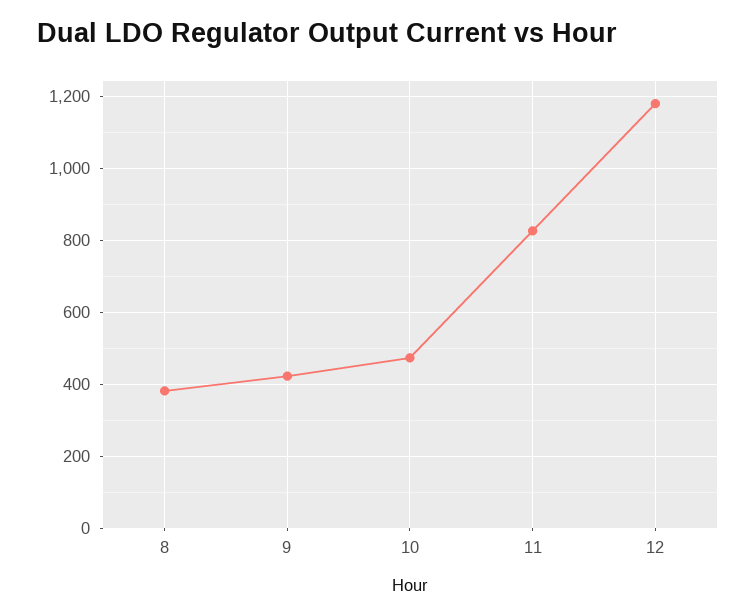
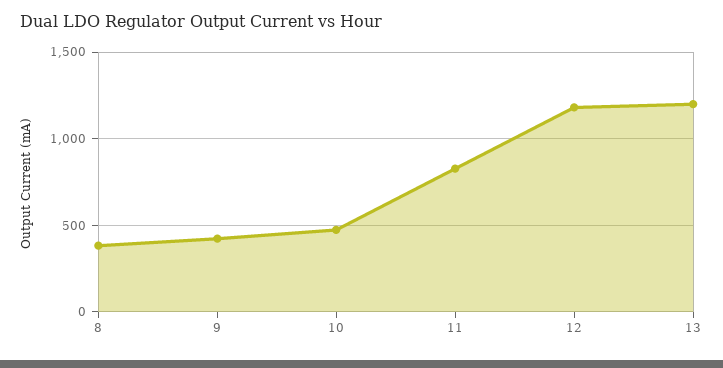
  {
    "8": 380,
    "9": 420,
    "10": 480,
    "11": 820,
-   "12": 1180
+   "12": 1180,
+   "13": 1200
  }

